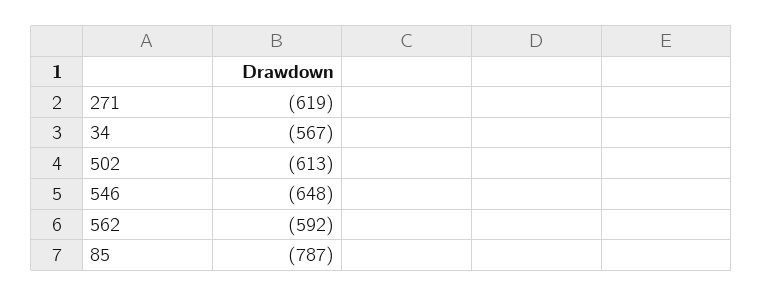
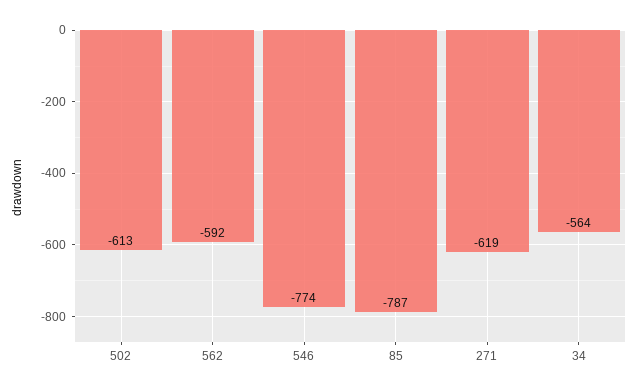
  {
    "271": -619,
-   "34": -567,
+   "34": -564,
    "502": -613,
-   "546": -648,
+   "546": -774,
    "562": -592,
    "85": -787
  }

